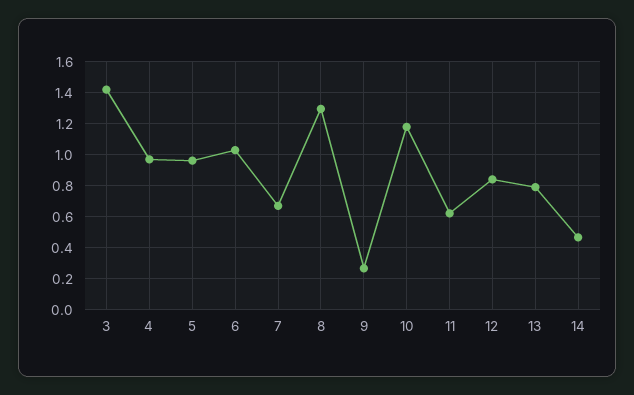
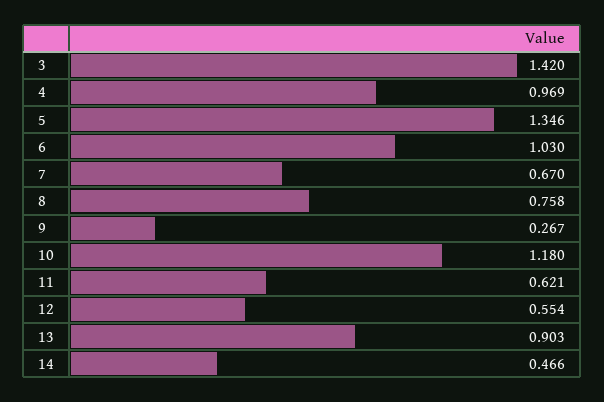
  {
    "3": 1.42,
    "4": 0.969,
-   "5": 0.95,
+   "5": 1.346,
    "6": 1.03,
    "7": 0.67,
-   "8": 1.3,
+   "8": 0.758,
    "9": 0.267,
    "10": 1.18,
    "11": 0.621,
-   "12": 0.85,
+   "12": 0.554,
-   "13": 0.8,
+   "13": 0.903,
    "14": 0.466
  }

